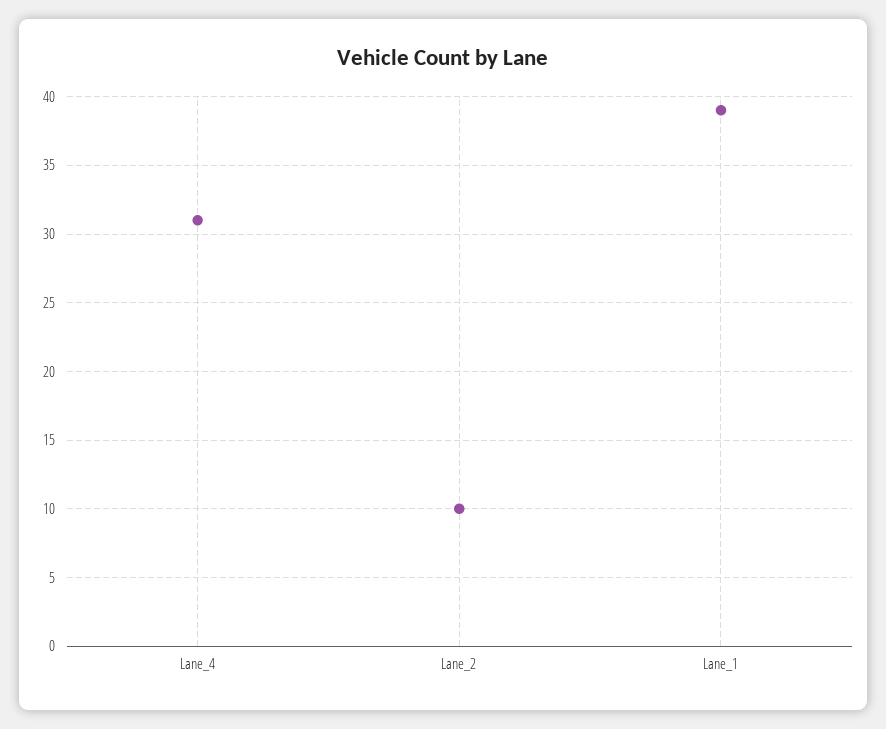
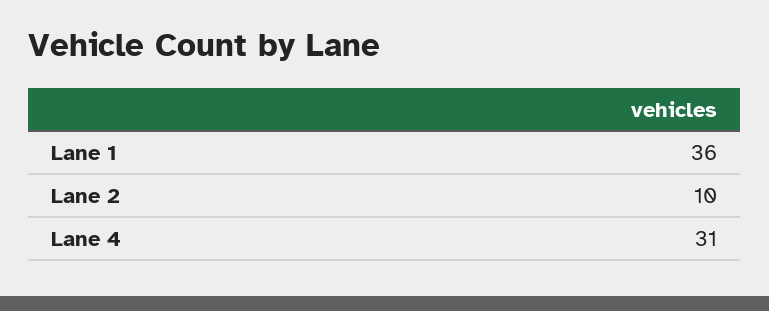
  {
    "Lane_4": 31,
    "Lane_2": 10,
-   "Lane_1": 39
+   "Lane_1": 36
  }

